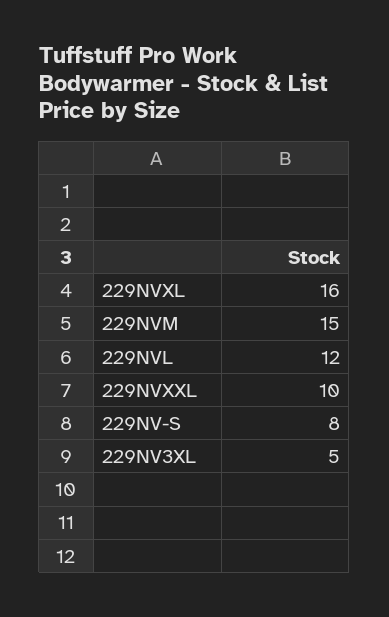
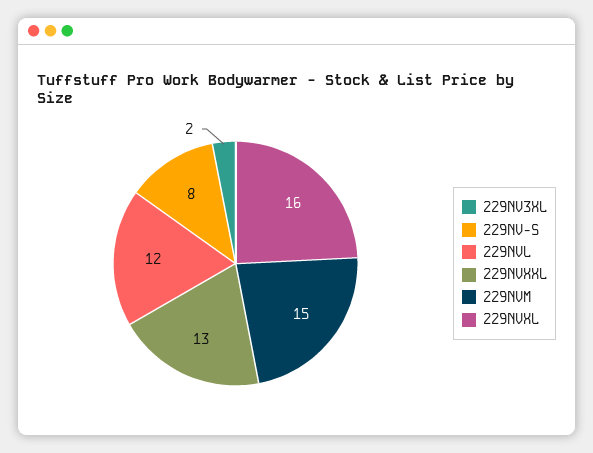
  {
    "229NVXL": 16,
    "229NVM": 15,
    "229NVL": 12,
-   "229NVXXL": 10,
+   "229NVXXL": 13,
    "229NV-S": 8,
-   "229NV3XL": 5
+   "229NV3XL": 2
  }

